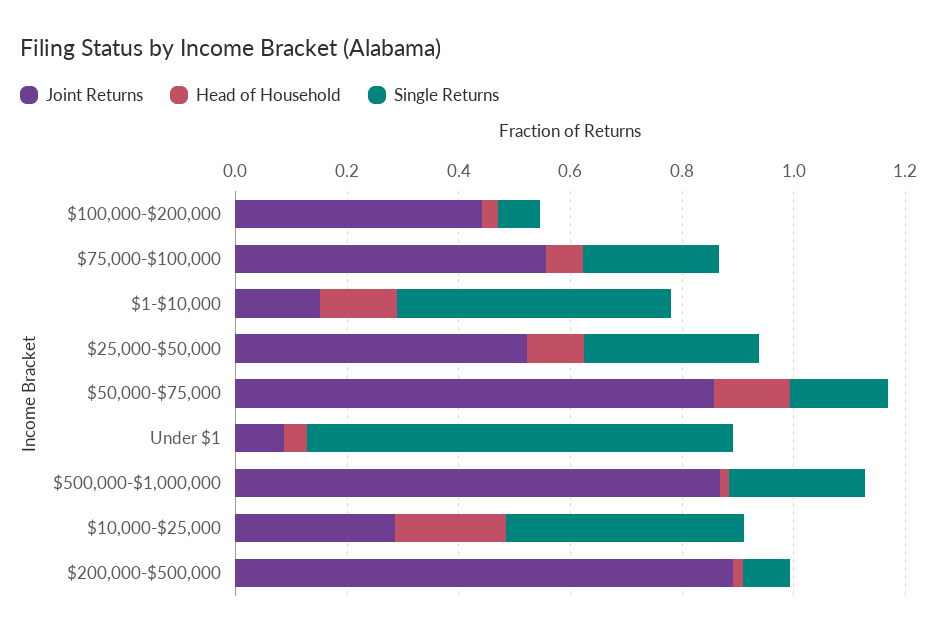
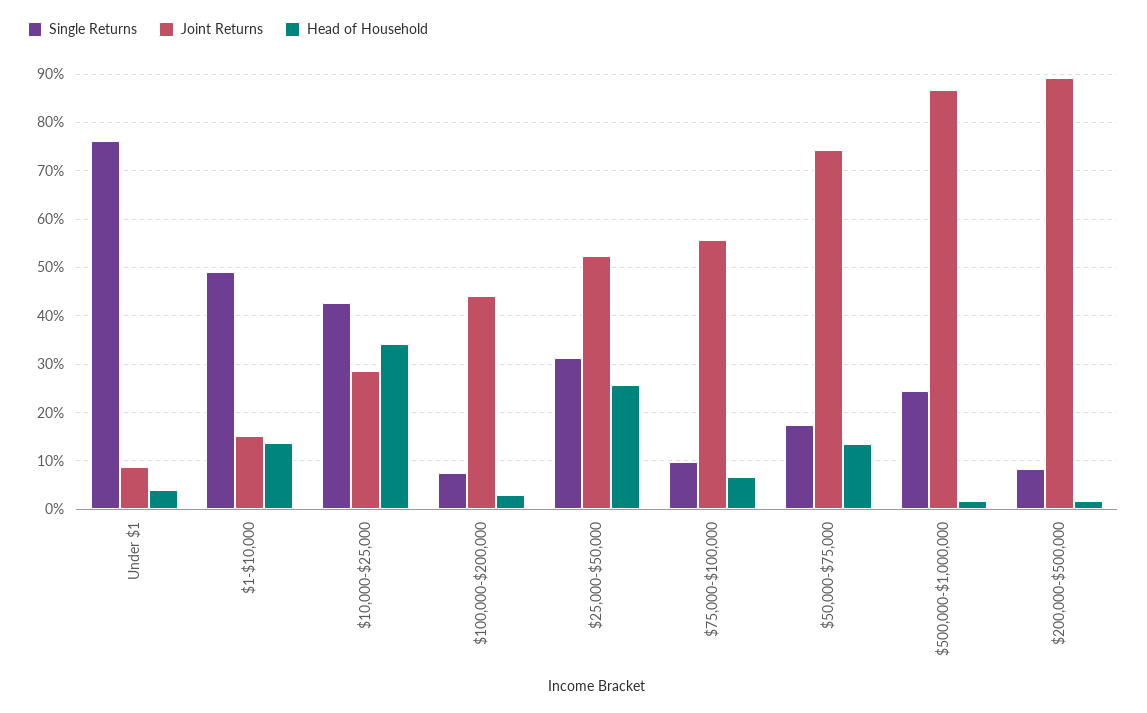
  {
    "Joint Returns": {
      "$100,000-$200,000": 0.44,
      "$75,000-$100,000": 0.56,
      "$1-$10,000": 0.16,
      "$25,000-$50,000": 0.52,
-     "$50,000-$75,000": 0.85,
+     "$50,000-$75,000": 0.74,
      "Under $1": 0.08,
      "$500,000-$1,000,000": 0.86,
      "$10,000-$25,000": 0.28,
      "$200,000-$500,000": 0.9
    },
    "Head of Household": {
      "$100,000-$200,000": 0.02,
      "$75,000-$100,000": 0.06,
      "$1-$10,000": 0.14,
-     "$25,000-$50,000": 0.1,
+     "$25,000-$50,000": 0.26,
      "$50,000-$75,000": 0.14,
      "Under $1": 0.04,
      "$500,000-$1,000,000": 0.02,
-     "$10,000-$25,000": 0.2,
+     "$10,000-$25,000": 0.34,
      "$200,000-$500,000": 0.02
    },
    "Single Returns": {
      "$100,000-$200,000": 0.08,
-     "$75,000-$100,000": 0.25,
+     "$75,000-$100,000": 0.1,
      "$1-$10,000": 0.5,
      "$25,000-$50,000": 0.32,
      "$50,000-$75,000": 0.18,
      "Under $1": 0.76,
      "$500,000-$1,000,000": 0.24,
      "$10,000-$25,000": 0.42,
      "$200,000-$500,000": 0.08
    }
  }

